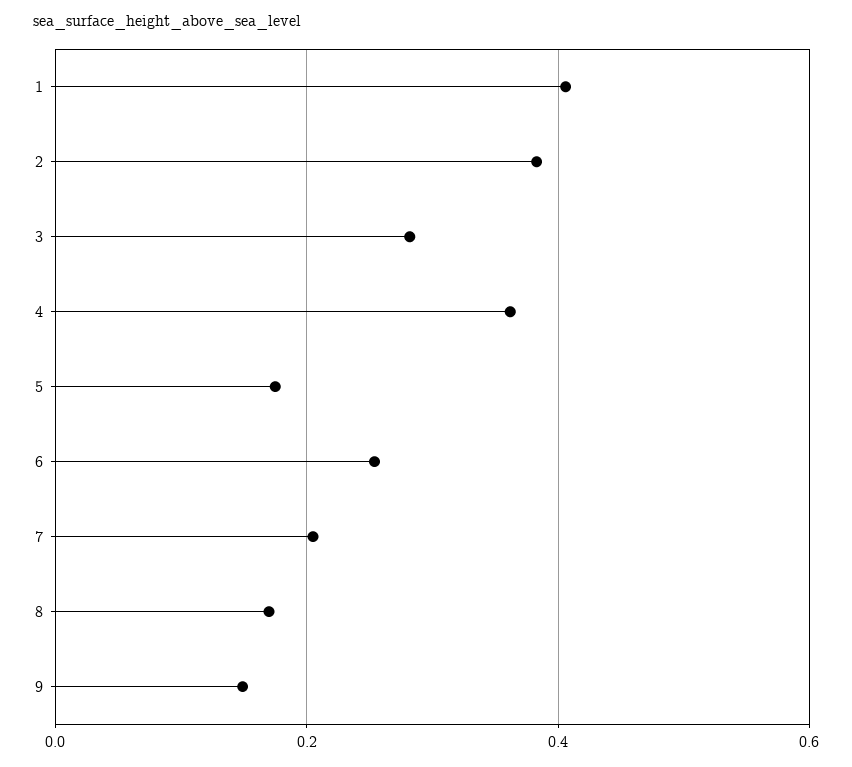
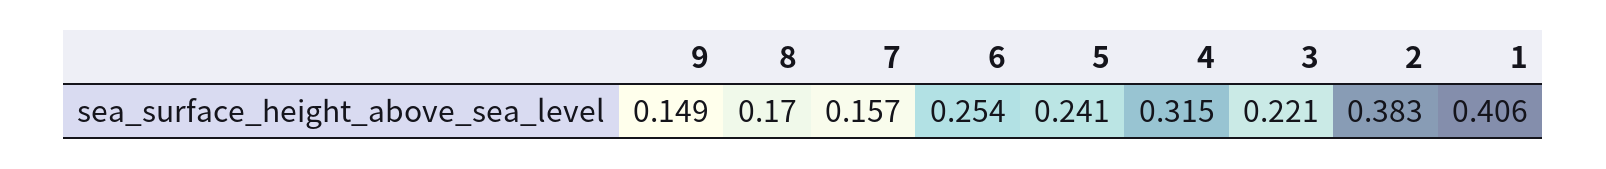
  {
    "1": 0.406,
    "2": 0.383,
-   "3": 0.28,
+   "3": 0.221,
-   "4": 0.36,
+   "4": 0.315,
-   "5": 0.18,
+   "5": 0.241,
    "6": 0.254,
-   "7": 0.2,
+   "7": 0.157,
    "8": 0.17,
    "9": 0.149
  }

